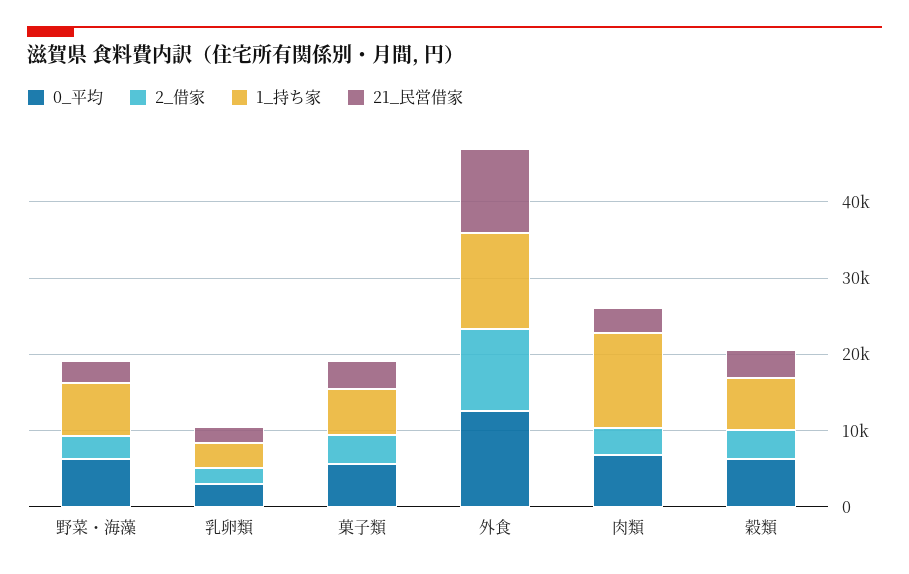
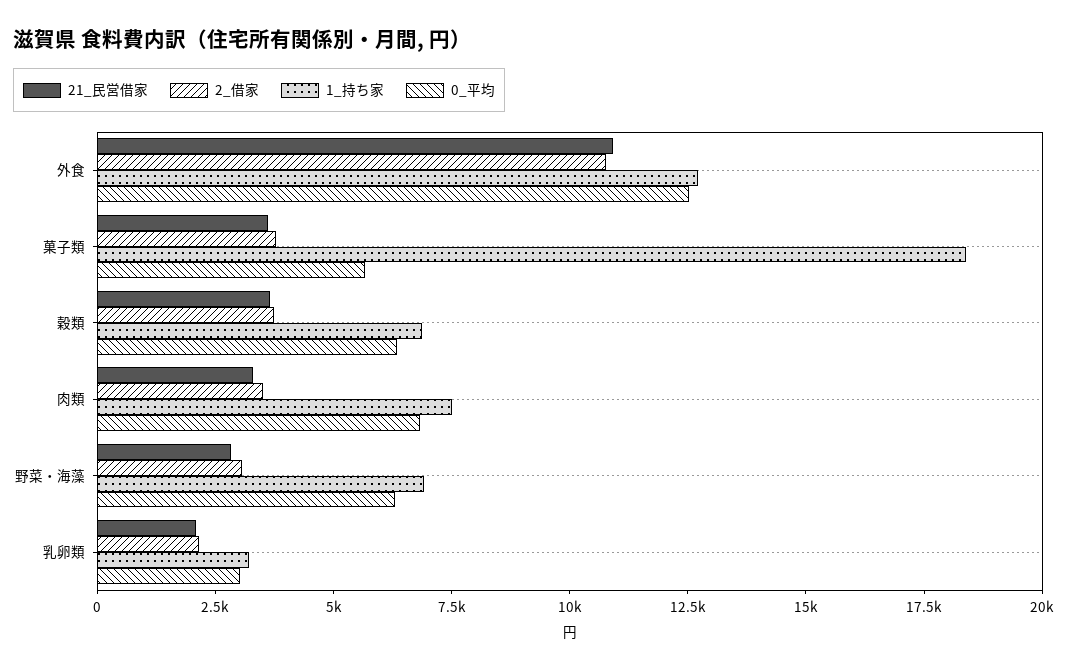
  {
    "0_平均": {
      "野菜・海藻": 6500,
      "乳卵類": 3000,
      "菓子類": 5500,
      "外食": 12500,
      "肉類": 7000,
      "穀類": 6500
    },
    "2_借家": {
      "野菜・海藻": 3000,
      "乳卵類": 2000,
      "菓子類": 4000,
      "外食": 11000,
      "肉類": 3500,
      "穀類": 3500
    },
    "1_持ち家": {
      "野菜・海藻": 7000,
      "乳卵類": 3000,
-     "菓子類": 6000,
+     "菓子類": 18500,
      "外食": 12500,
-     "肉類": 12000,
+     "肉類": 7500,
      "穀類": 7000
    },
    "21_民営借家": {
      "野菜・海藻": 3000,
      "乳卵類": 2000,
      "菓子類": 3500,
      "外食": 11000,
      "肉類": 3500,
      "穀類": 3500
    }
  }

